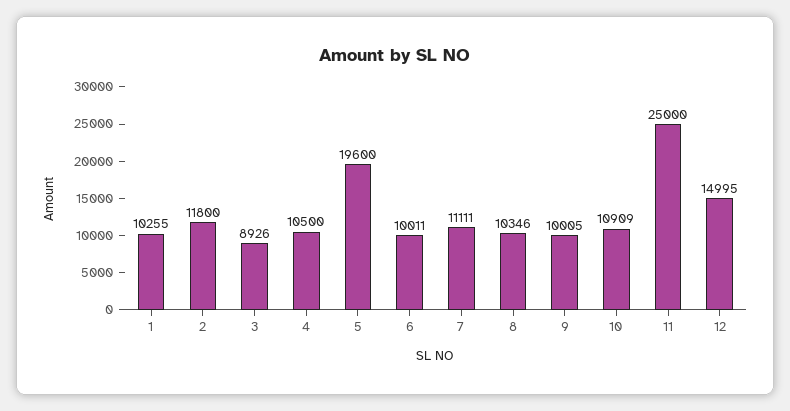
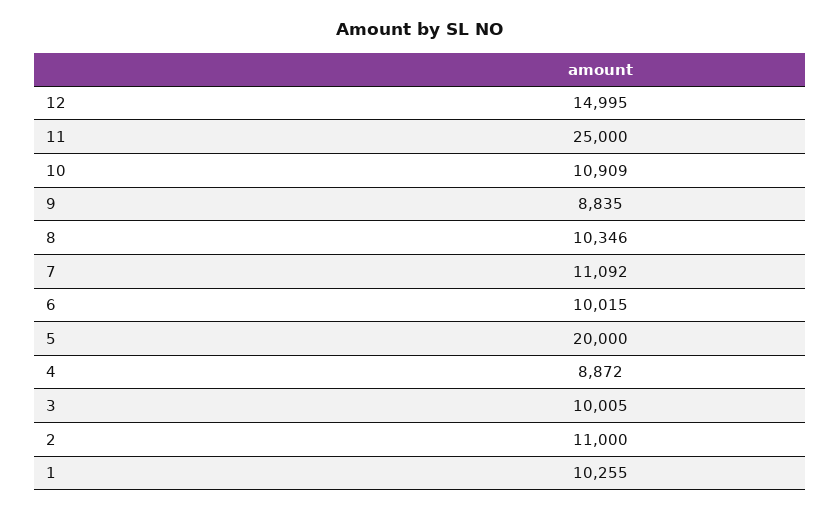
  {
    "1": 10255,
-   "2": 11800,
+   "2": 11000,
-   "3": 8926,
+   "3": 10005,
-   "4": 10500,
+   "4": 8872,
-   "5": 19600,
+   "5": 20000,
-   "6": 10011,
+   "6": 10015,
-   "7": 11111,
+   "7": 11092,
    "8": 10346,
-   "9": 10005,
+   "9": 8835,
    "10": 10909,
    "11": 25000,
    "12": 14995
  }

